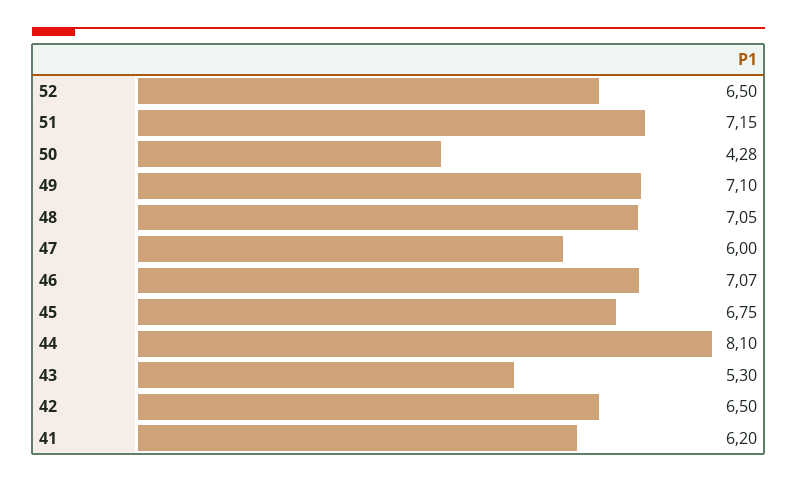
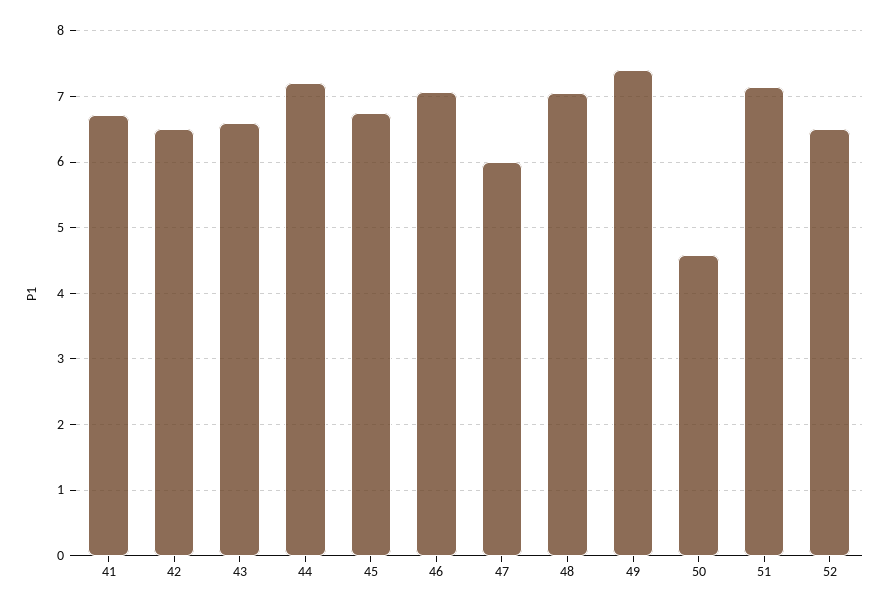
  {
    "52": 6.5,
    "51": 7.15,
-   "50": 4.28,
+   "50": 4.6,
-   "49": 7.1,
+   "49": 7.4,
    "48": 7.05,
    "47": 6,
    "46": 7.07,
    "45": 6.75,
-   "44": 8.1,
+   "44": 7.2,
-   "43": 5.3,
+   "43": 6.6,
    "42": 6.5,
-   "41": 6.2
+   "41": 6.7
  }

